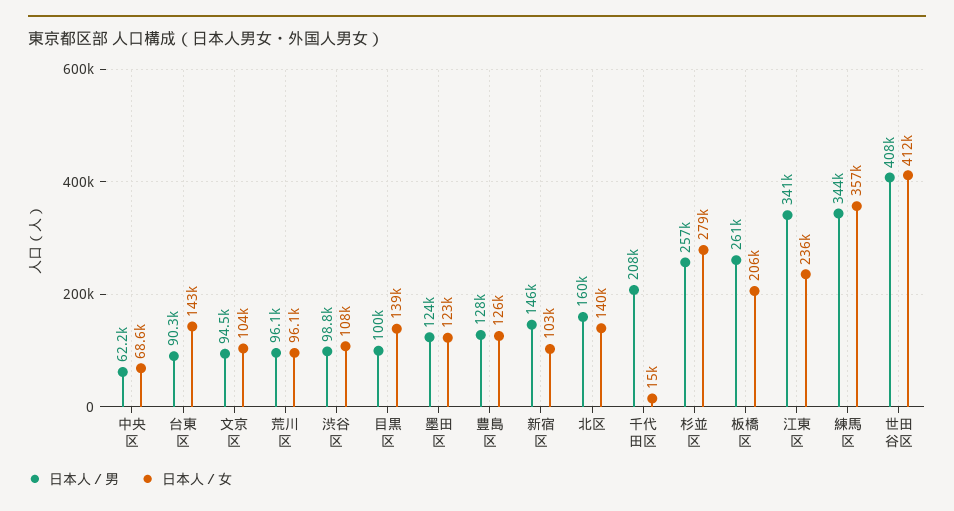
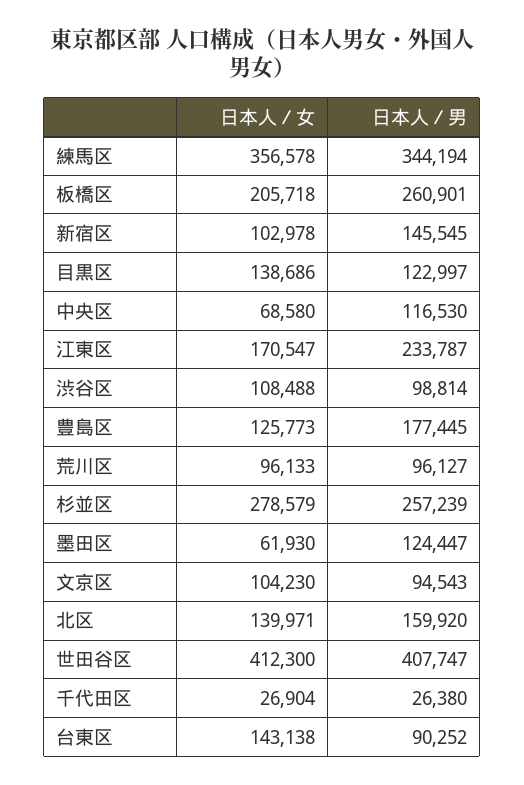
  {
    "日本人／男": {
-     "中央区": 62200,
+     "中央区": 116530,
      "台東区": 90252,
      "文京区": 94543,
      "荒川区": 96127,
      "渋谷区": 98814,
-     "目黒区": 100000,
+     "目黒区": 122997,
      "墨田区": 124447,
-     "豊島区": 128000,
+     "豊島区": 177445,
      "新宿区": 145545,
      "北区": 159920,
-     "千代田区": 208000,
+     "千代田区": 26380,
      "杉並区": 257239,
      "板橋区": 260901,
-     "江東区": 341000,
+     "江東区": 233787,
      "練馬区": 344194,
      "世田谷区": 407747
    },
    "日本人／女": {
      "中央区": 68580,
      "台東区": 143138,
      "文京区": 104230,
      "荒川区": 96133,
      "渋谷区": 108488,
      "目黒区": 138686,
-     "墨田区": 123000,
+     "墨田区": 61930,
      "豊島区": 125773,
      "新宿区": 102978,
      "北区": 139971,
-     "千代田区": 15000,
+     "千代田区": 26904,
      "杉並区": 278579,
      "板橋区": 205718,
-     "江東区": 236000,
+     "江東区": 170547,
      "練馬区": 356578,
      "世田谷区": 412300
    }
  }

